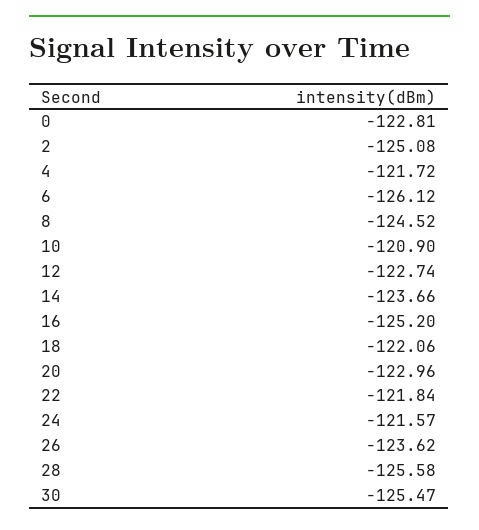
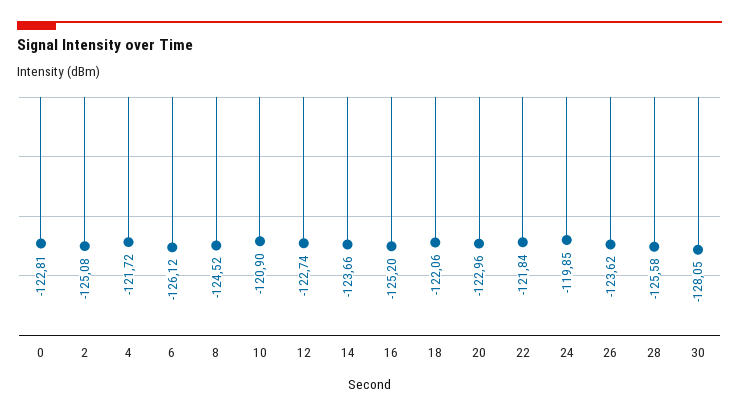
  {
    "0": -122.81,
    "2": -125.08,
    "4": -121.72,
    "6": -126.12,
    "8": -124.52,
    "10": -120.9,
    "12": -122.74,
    "14": -123.66,
    "16": -125.2,
    "18": -122.06,
    "20": -122.96,
    "22": -121.84,
-   "24": -121.57,
+   "24": -119.85,
    "26": -123.62,
    "28": -125.58,
-   "30": -125.47
+   "30": -128.05
  }

